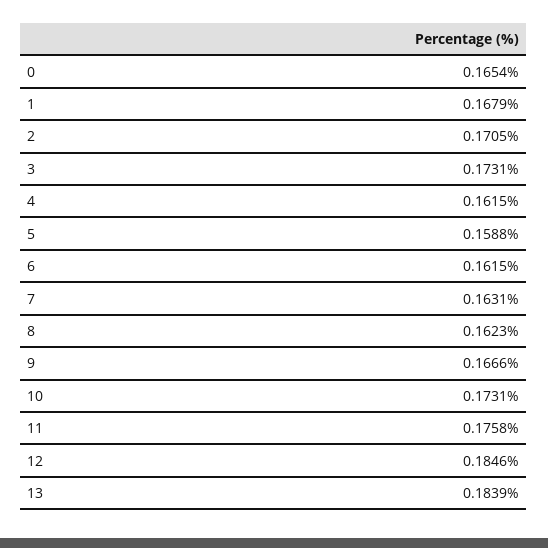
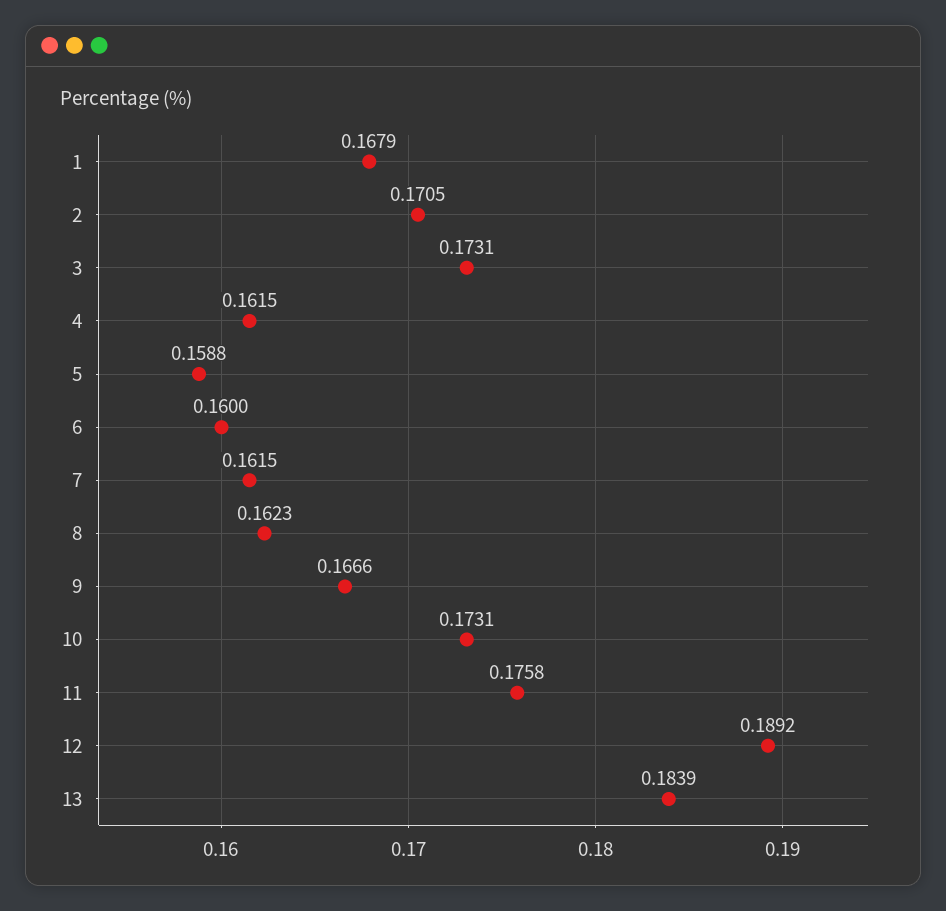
  {
-   "0": 0.1654,
    "1": 0.1679,
    "2": 0.1705,
    "3": 0.1731,
    "4": 0.1615,
    "5": 0.1588,
-   "6": 0.1615,
+   "6": 0.16,
-   "7": 0.1631,
+   "7": 0.1615,
    "8": 0.1623,
    "9": 0.1666,
    "10": 0.1731,
    "11": 0.1758,
-   "12": 0.1846,
+   "12": 0.1892,
    "13": 0.1839
  }

